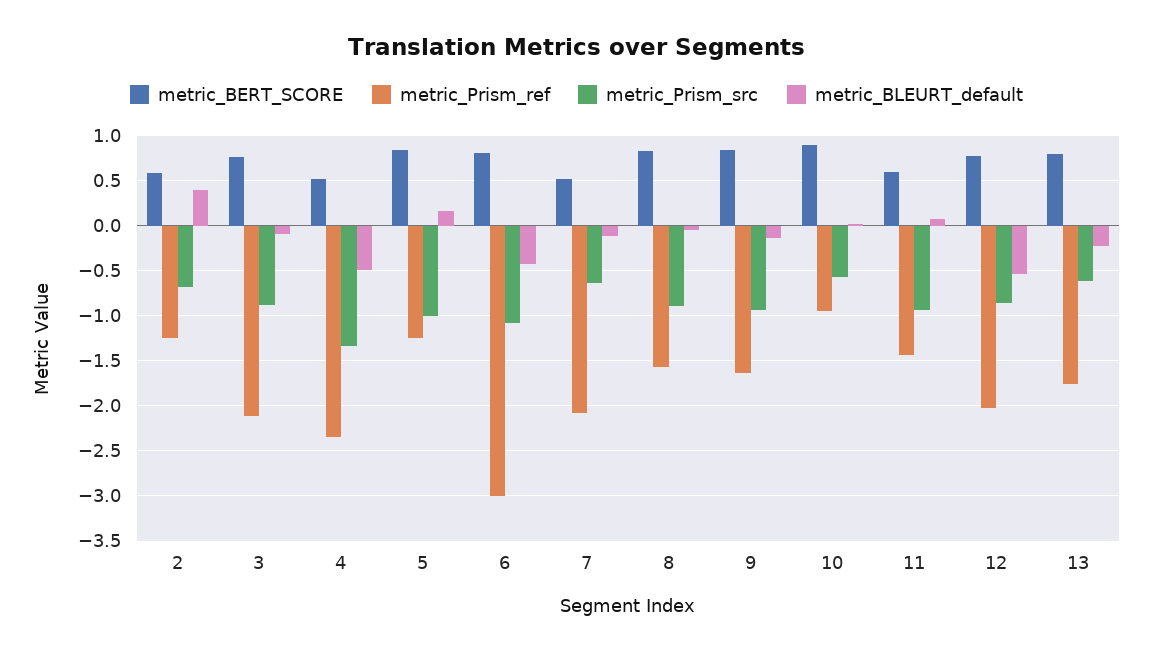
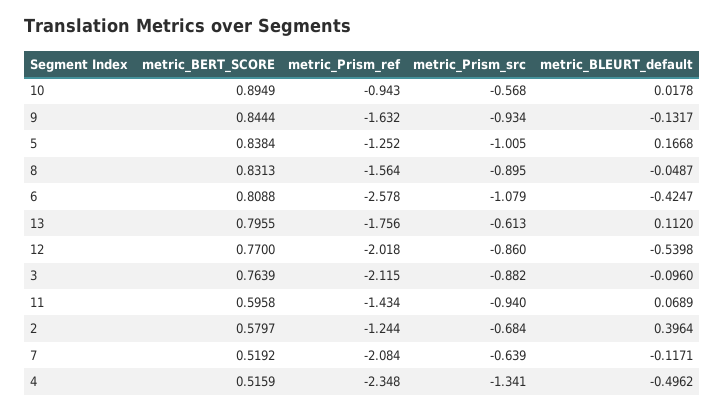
  {
    "metric_BERT_SCORE": {
      "2": 0.5797,
      "3": 0.7639,
      "4": 0.5159,
      "5": 0.8384,
      "6": 0.8088,
      "7": 0.5192,
      "8": 0.8313,
      "9": 0.8444,
      "10": 0.8949,
      "11": 0.5958,
      "12": 0.77,
      "13": 0.7955
    },
    "metric_Prism_ref": {
      "2": -1.244,
      "3": -2.115,
      "4": -2.348,
      "5": -1.252,
-     "6": -3,
+     "6": -2.578,
      "7": -2.084,
      "8": -1.564,
      "9": -1.632,
      "10": -0.943,
      "11": -1.434,
      "12": -2.018,
      "13": -1.756
    },
    "metric_Prism_src": {
      "2": -0.684,
      "3": -0.882,
      "4": -1.341,
      "5": -1.005,
      "6": -1.079,
      "7": -0.639,
      "8": -0.895,
      "9": -0.934,
      "10": -0.568,
      "11": -0.94,
      "12": -0.86,
      "13": -0.613
    },
    "metric_BLEURT_default": {
      "2": 0.3964,
      "3": -0.096,
      "4": -0.4962,
      "5": 0.1668,
      "6": -0.4247,
      "7": -0.1171,
      "8": -0.0487,
      "9": -0.1317,
      "10": 0.0178,
      "11": 0.0689,
      "12": -0.5398,
-     "13": -0.2
+     "13": 0.112
    }
  }

